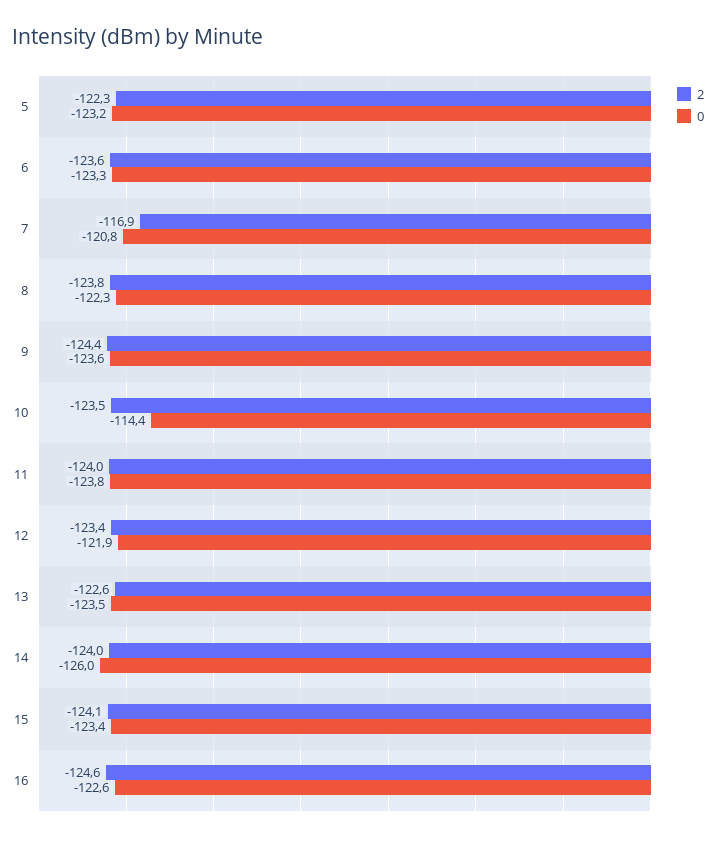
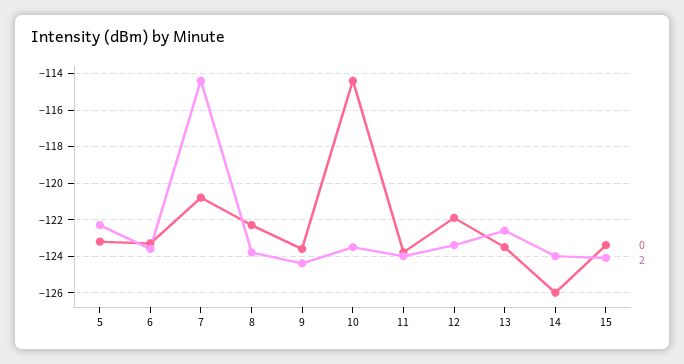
  {
    "2": {
      "5": -122.3,
      "6": -123.6,
-     "7": -116.9,
+     "7": -114.5,
      "8": -123.8,
      "9": -124.4,
      "10": -123.5,
      "11": -124,
      "12": -123.4,
      "13": -122.6,
      "14": -124,
-     "15": -124.1,
+     "15": -124.1
-     "16": -124.6
    },
    "0": {
      "5": -123.2,
      "6": -123.3,
      "7": -120.8,
      "8": -122.3,
      "9": -123.6,
      "10": -114.4,
      "11": -123.8,
      "12": -121.9,
      "13": -123.5,
      "14": -126,
-     "15": -123.4,
+     "15": -123.4
-     "16": -122.6
    }
  }

